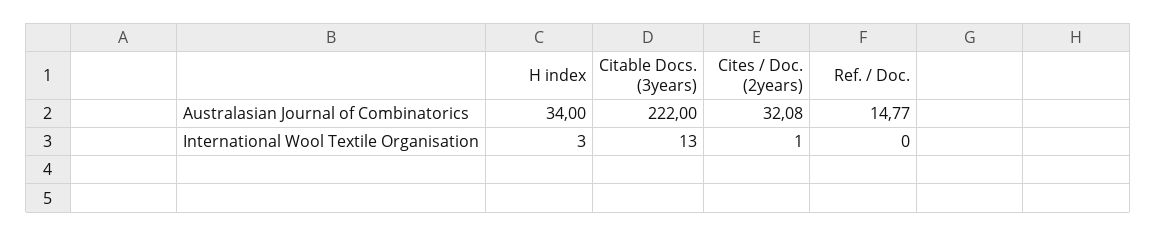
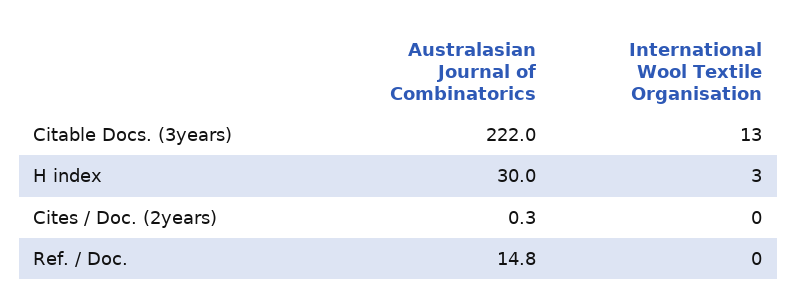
  {
    "H index": {
-     "Australasian Journal of Combinatorics": 34,
+     "Australasian Journal of Combinatorics": 30,
      "International Wool Textile Organisation": 3
    },
    "Citable Docs. (3years)": {
      "Australasian Journal of Combinatorics": 222,
      "International Wool Textile Organisation": 13
    },
    "Cites / Doc. (2years)": {
-     "Australasian Journal of Combinatorics": 32.08,
+     "Australasian Journal of Combinatorics": 0.3,
-     "International Wool Textile Organisation": 1
+     "International Wool Textile Organisation": 0
    },
    "Ref. / Doc.": {
      "Australasian Journal of Combinatorics": 14.77,
      "International Wool Textile Organisation": 0
    }
  }

